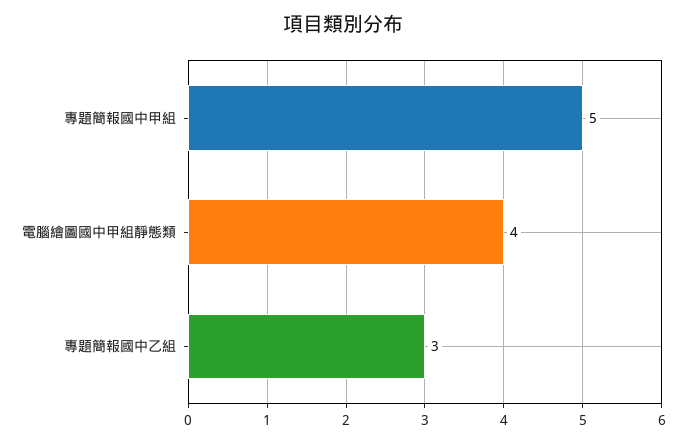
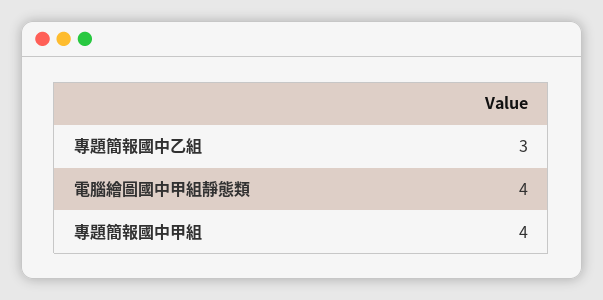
  {
-   "專題簡報國中甲組": 5,
+   "專題簡報國中甲組": 4,
    "電腦繪圖國中甲組靜態類": 4,
    "專題簡報國中乙組": 3
  }

